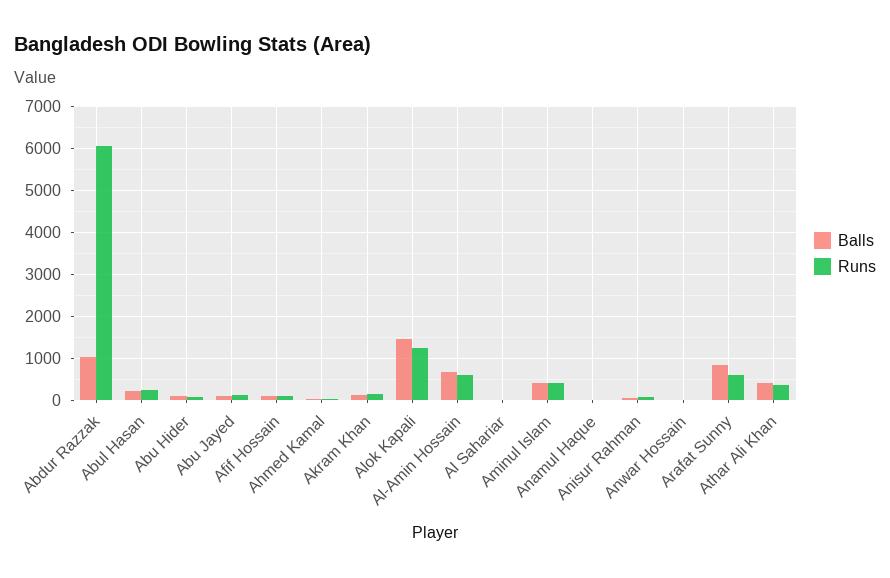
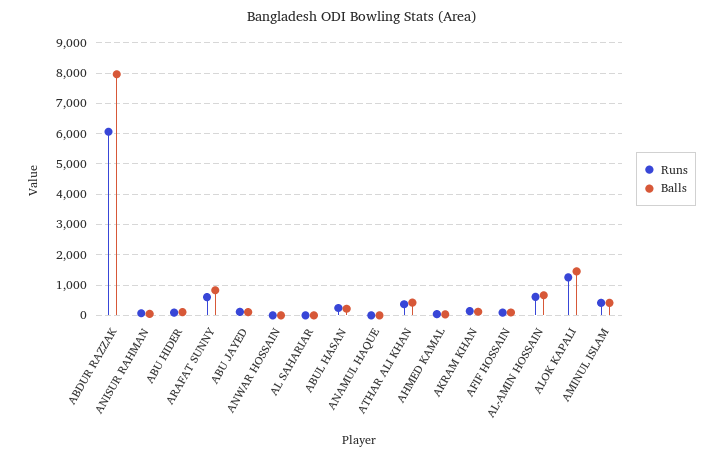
  {
    "Balls": {
-     "Abdur Razzak": 1000,
+     "Abdur Razzak": 8000,
      "Abul Hasan": 200,
      "Abu Hider": 200,
      "Abu Jayed": 200,
      "Afif Hossain": 0,
      "Ahmed Kamal": 0,
      "Akram Khan": 200,
      "Alok Kapali": 1400,
      "Al-Amin Hossain": 600,
      "Al Sahariar": 0,
      "Aminul Islam": 400,
      "Anamul Haque": 0,
      "Anisur Rahman": 0,
      "Anwar Hossain": 0,
      "Arafat Sunny": 800,
      "Athar Ali Khan": 400
    },
    "Runs": {
      "Abdur Razzak": 6000,
      "Abul Hasan": 200,
      "Abu Hider": 0,
      "Abu Jayed": 200,
      "Afif Hossain": 0,
      "Ahmed Kamal": 0,
      "Akram Khan": 200,
      "Alok Kapali": 1200,
      "Al-Amin Hossain": 600,
      "Al Sahariar": 0,
      "Aminul Islam": 400,
      "Anamul Haque": 0,
      "Anisur Rahman": 0,
      "Anwar Hossain": 0,
      "Arafat Sunny": 600,
      "Athar Ali Khan": 400
    }
  }

